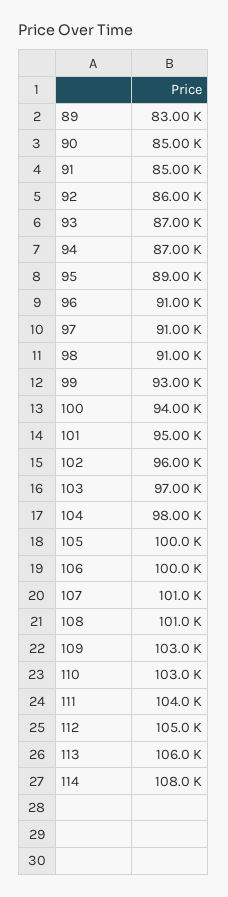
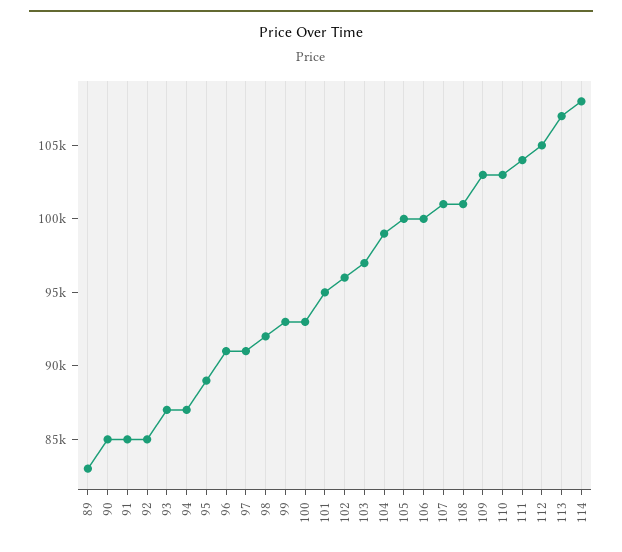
  {
    "89": 83000,
    "90": 85000,
    "91": 85000,
-   "92": 86000,
+   "92": 85000,
    "93": 87000,
    "94": 87000,
    "95": 89000,
    "96": 91000,
    "97": 91000,
-   "98": 91000,
+   "98": 92000,
    "99": 93000,
-   "100": 94000,
+   "100": 93000,
    "101": 95000,
    "102": 96000,
    "103": 97000,
-   "104": 98000,
+   "104": 99000,
    "105": 100000,
    "106": 100000,
    "107": 101000,
    "108": 101000,
    "109": 103000,
    "110": 103000,
    "111": 104000,
    "112": 105000,
-   "113": 106000,
+   "113": 107000,
    "114": 108000
  }

